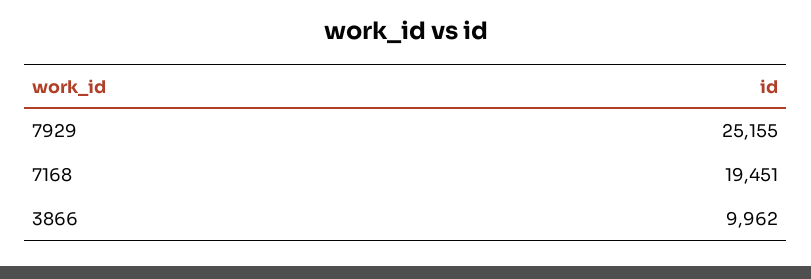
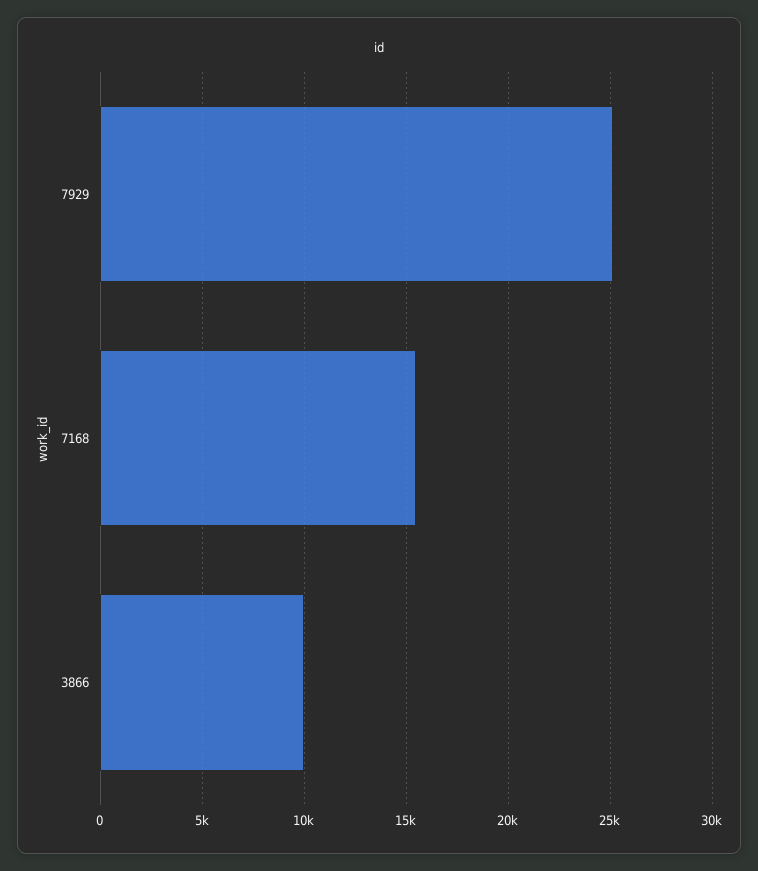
  {
    "7929": 25155,
-   "7168": 19451,
+   "7168": 15500,
    "3866": 9962
  }

